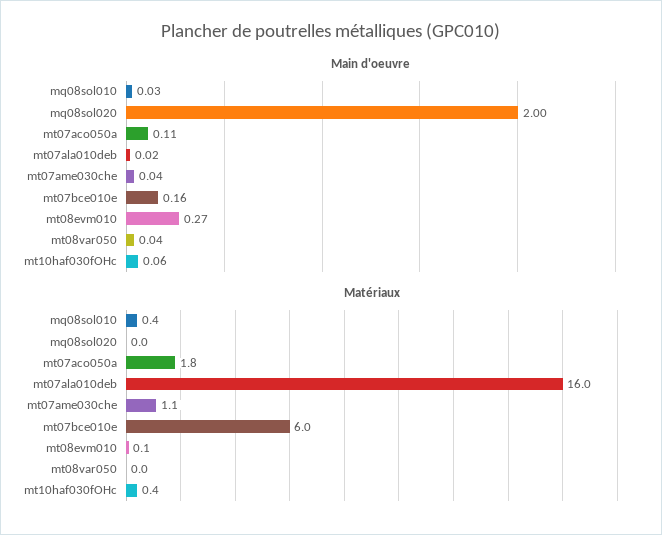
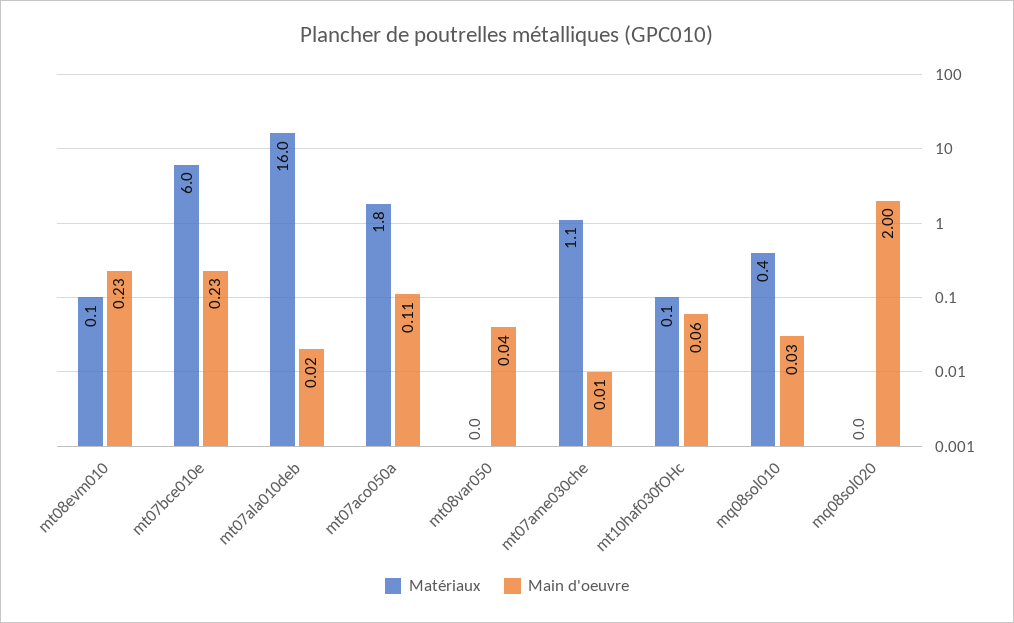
  {
    "Main d'oeuvre": {
      "mq08sol010": 0.03,
      "mq08sol020": 2,
      "mt07aco050a": 0.11,
      "mt07ala010deb": 0.02,
-     "mt07ame030che": 0.04,
+     "mt07ame030che": 0.01,
-     "mt07bce010e": 0.16,
+     "mt07bce010e": 0.23,
-     "mt08evm010": 0.27,
+     "mt08evm010": 0.23,
      "mt08var050": 0.04,
      "mt10haf030fOHc": 0.06
    },
    "Matériaux": {
      "mq08sol010": 0.4,
      "mq08sol020": 0,
      "mt07aco050a": 1.8,
      "mt07ala010deb": 16,
      "mt07ame030che": 1.1,
      "mt07bce010e": 6,
      "mt08evm010": 0.1,
      "mt08var050": 0,
-     "mt10haf030fOHc": 0.4
+     "mt10haf030fOHc": 0.1
    }
  }

